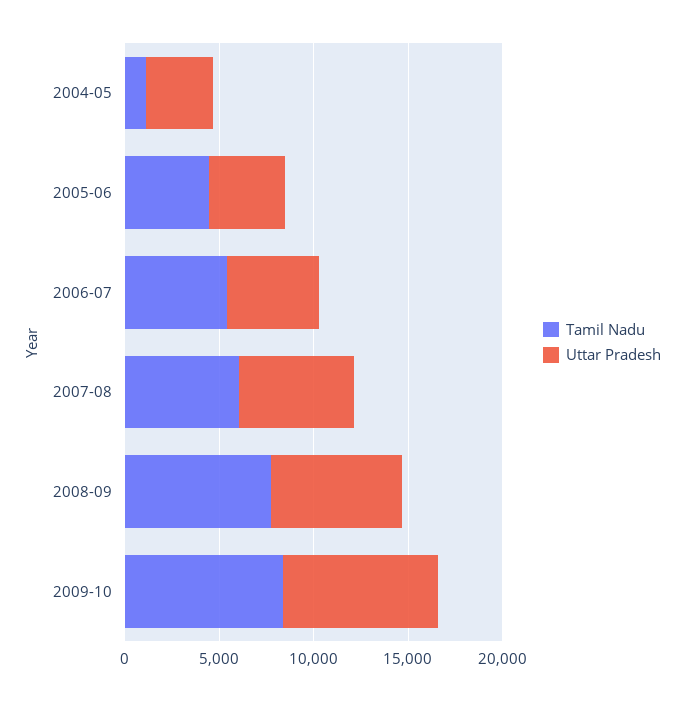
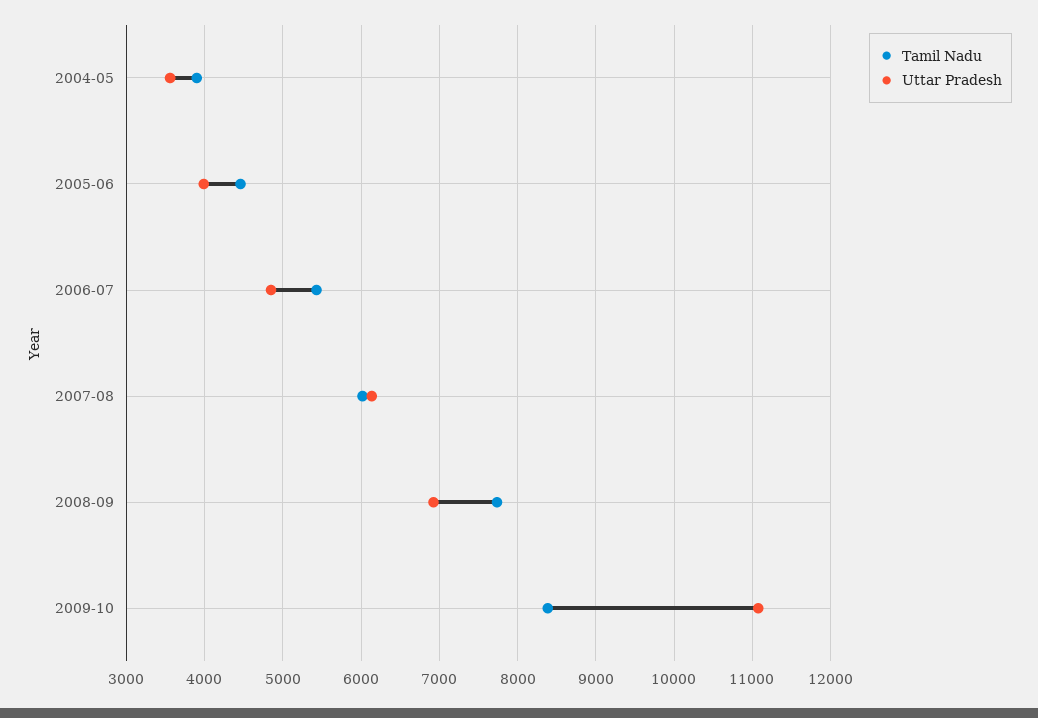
  {
    "Tamil Nadu": {
-     "2004-05": 1000,
+     "2004-05": 3900,
      "2005-06": 4500,
      "2006-07": 5400,
      "2007-08": 6000,
      "2008-09": 7700,
      "2009-10": 8400
    },
    "Uttar Pradesh": {
      "2004-05": 3600,
      "2005-06": 4000,
      "2006-07": 4900,
      "2007-08": 6100,
      "2008-09": 6900,
-     "2009-10": 8000
+     "2009-10": 11100
    }
  }

